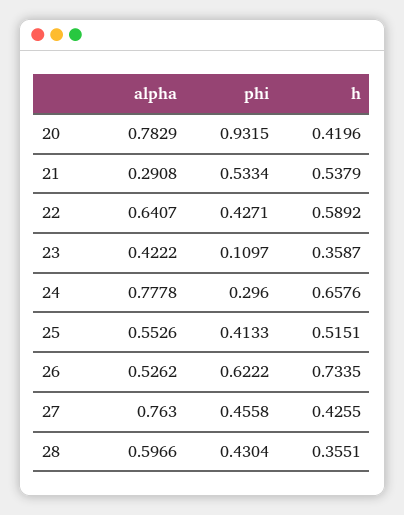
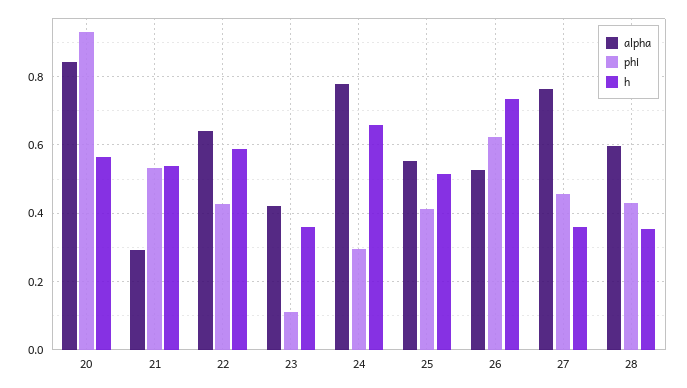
  {
    "alpha": {
-     "20": 0.7829,
+     "20": 0.84,
      "21": 0.2908,
      "22": 0.6407,
      "23": 0.4222,
      "24": 0.7778,
      "25": 0.5526,
      "26": 0.5262,
      "27": 0.763,
      "28": 0.5966
    },
    "phi": {
      "20": 0.9315,
      "21": 0.5334,
      "22": 0.4271,
      "23": 0.1097,
      "24": 0.296,
      "25": 0.4133,
      "26": 0.6222,
      "27": 0.4558,
      "28": 0.4304
    },
    "h": {
-     "20": 0.4196,
+     "20": 0.56,
      "21": 0.5379,
      "22": 0.5892,
      "23": 0.3587,
      "24": 0.6576,
      "25": 0.5151,
      "26": 0.7335,
-     "27": 0.4255,
+     "27": 0.36,
      "28": 0.3551
    }
  }

